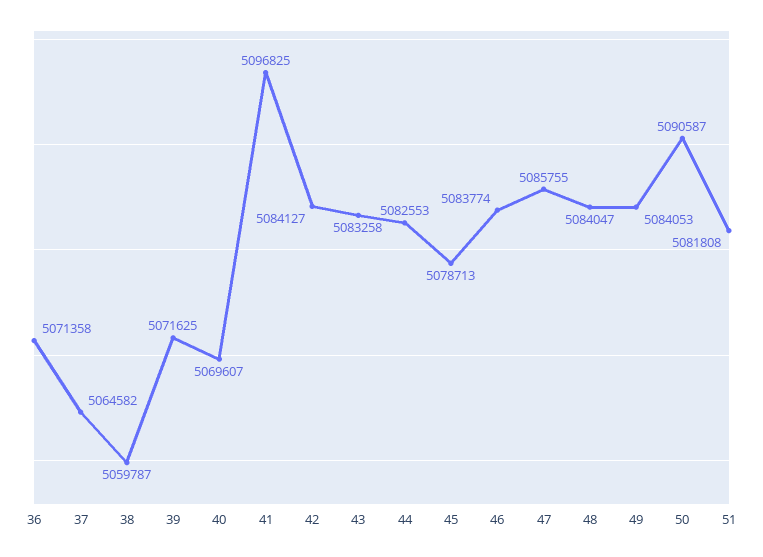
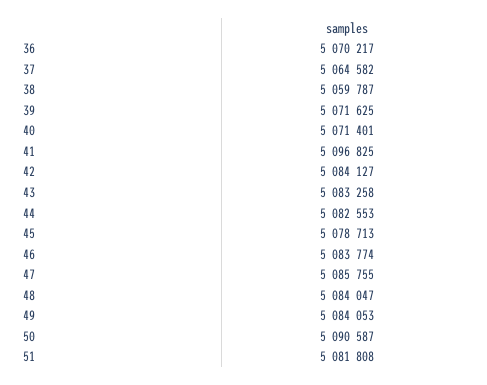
  {
-   "36": 5071358,
+   "36": 5070217,
    "37": 5064582,
    "38": 5059787,
    "39": 5071625,
-   "40": 5069607,
+   "40": 5071401,
    "41": 5096825,
    "42": 5084127,
    "43": 5083258,
    "44": 5082553,
    "45": 5078713,
    "46": 5083774,
    "47": 5085755,
    "48": 5084047,
    "49": 5084053,
    "50": 5090587,
    "51": 5081808
  }

